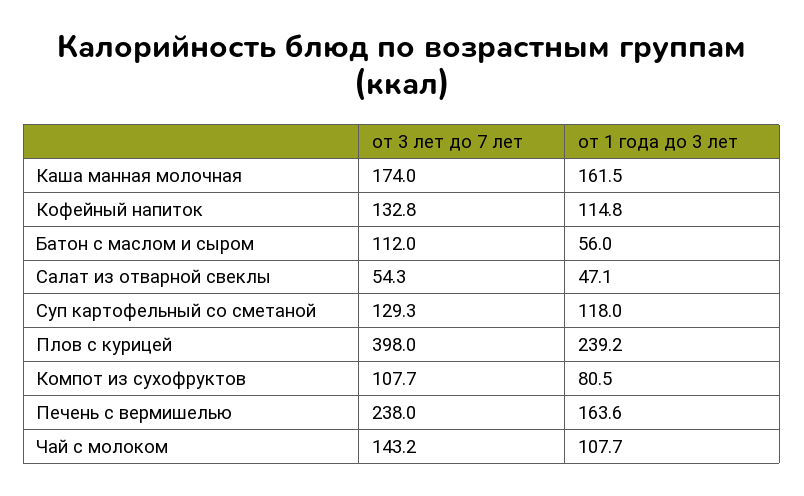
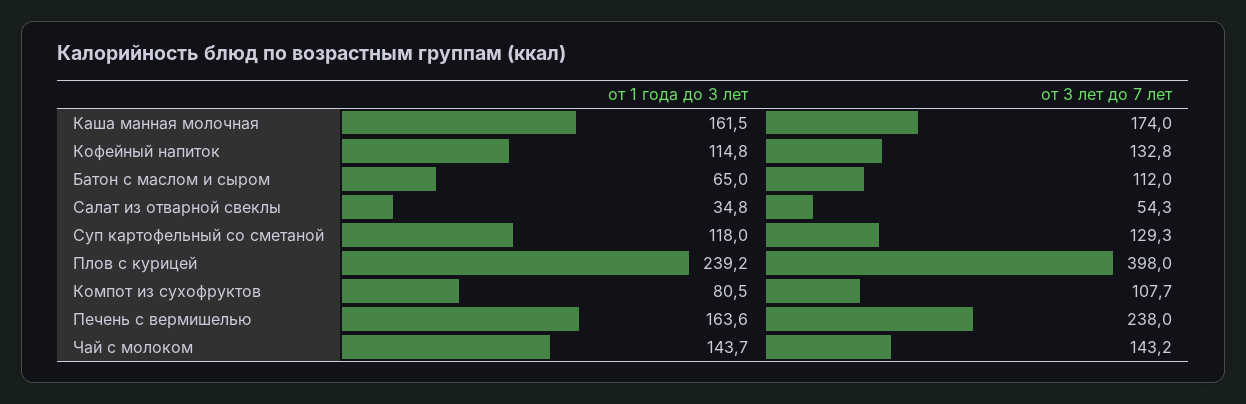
  {
    "от 3 лет до 7 лет": {
      "Каша манная молочная": 174,
      "Кофейный напиток": 132.8,
      "Батон с маслом и сыром": 112,
      "Салат из отварной свеклы": 54.3,
      "Суп картофельный со сметаной": 129.3,
      "Плов с курицей": 398,
      "Компот из сухофруктов": 107.7,
      "Печень с вермишелью": 238,
      "Чай с молоком": 143.2
    },
    "от 1 года до 3 лет": {
      "Каша манная молочная": 161.5,
      "Кофейный напиток": 114.8,
-     "Батон с маслом и сыром": 56,
+     "Батон с маслом и сыром": 65,
-     "Салат из отварной свеклы": 47.1,
+     "Салат из отварной свеклы": 34.8,
      "Суп картофельный со сметаной": 118,
      "Плов с курицей": 239.2,
      "Компот из сухофруктов": 80.5,
      "Печень с вермишелью": 163.6,
-     "Чай с молоком": 107.7
+     "Чай с молоком": 143.7
    }
  }

